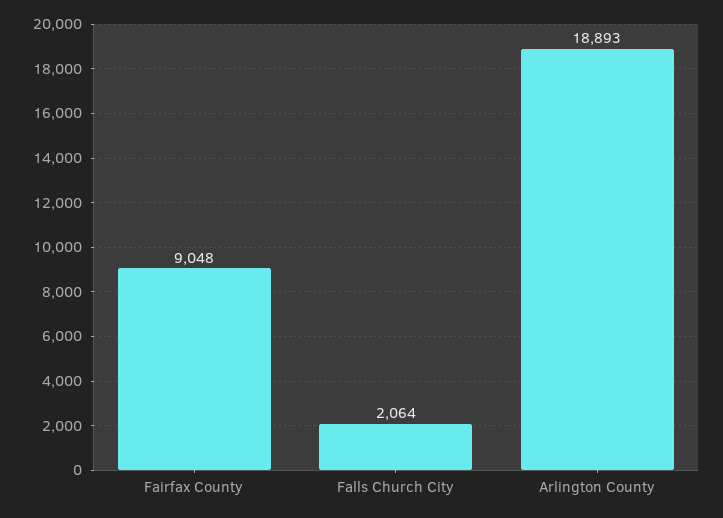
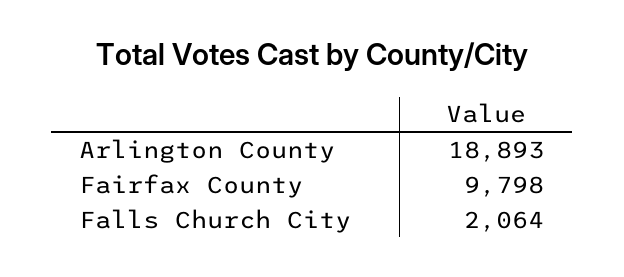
  {
-   "Fairfax County": 9048,
+   "Fairfax County": 9798,
    "Falls Church City": 2064,
    "Arlington County": 18893
  }

